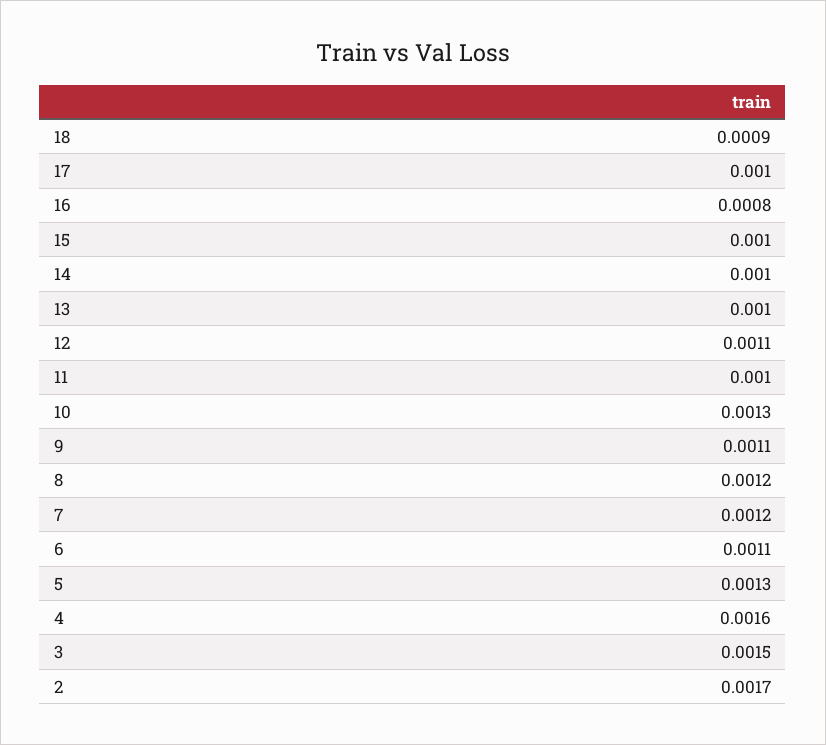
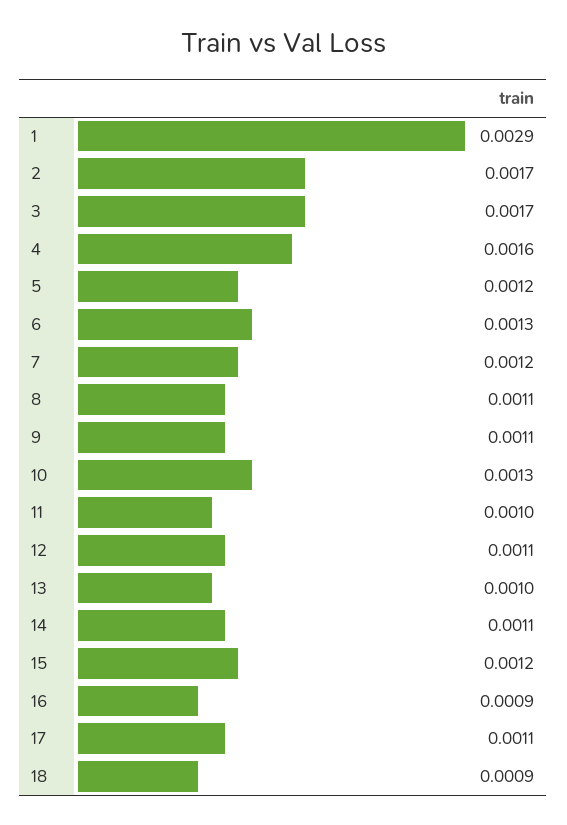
  {
    "18": 0.0009,
-   "17": 0.001,
+   "17": 0.0011,
-   "16": 0.0008,
+   "16": 0.0009,
-   "15": 0.001,
+   "15": 0.0012,
-   "14": 0.001,
+   "14": 0.0011,
    "13": 0.001,
    "12": 0.0011,
    "11": 0.001,
    "10": 0.0013,
    "9": 0.0011,
-   "8": 0.0012,
+   "8": 0.0011,
    "7": 0.0012,
-   "6": 0.0011,
+   "6": 0.0013,
-   "5": 0.0013,
+   "5": 0.0012,
    "4": 0.0016,
-   "3": 0.0015,
+   "3": 0.0017,
-   "2": 0.0017
+   "2": 0.0017,
+   "1": 0.0029
  }

